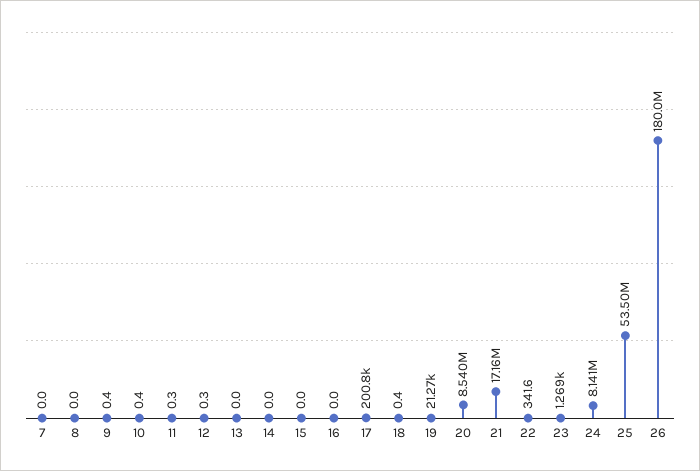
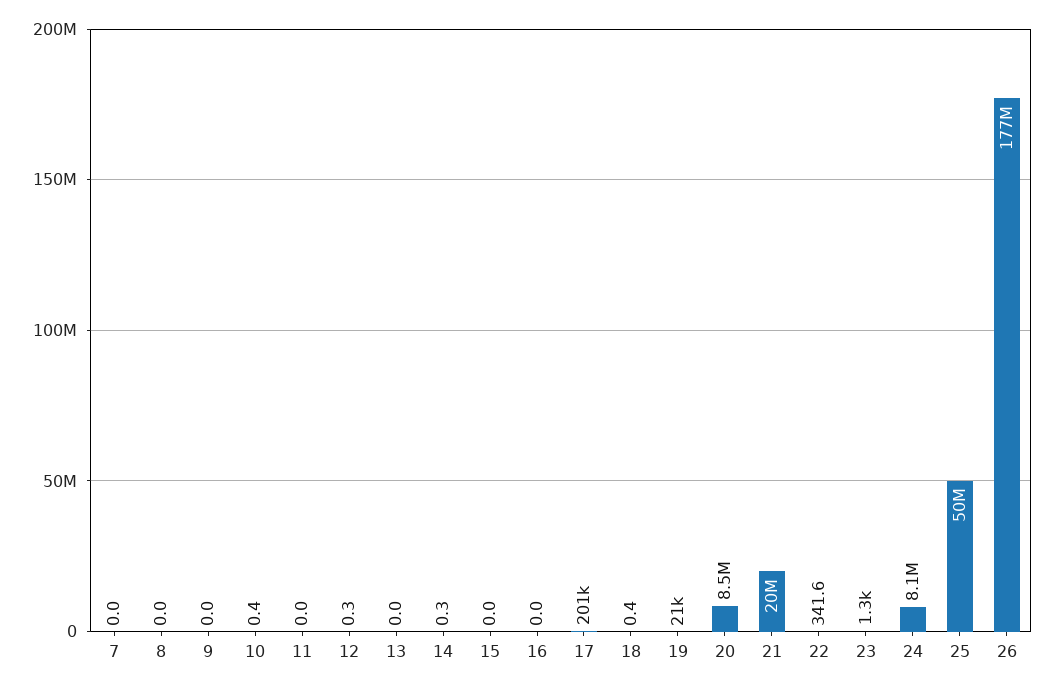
  {
    "7": 0,
    "8": 0,
-   "9": 0.4,
+   "9": 0,
    "10": 0.4,
-   "11": 0.3,
+   "11": 0,
    "12": 0.3,
    "13": 0,
-   "14": 0,
+   "14": 0.3,
    "15": 0,
    "16": 0,
    "17": 200800,
    "18": 0.4,
    "19": 21270,
    "20": 8540000,
-   "21": 17160000,
+   "21": 20000000,
    "22": 341.6,
    "23": 1269,
    "24": 8141000,
-   "25": 53500000,
+   "25": 50000000,
-   "26": 180000000
+   "26": 177000000
  }

